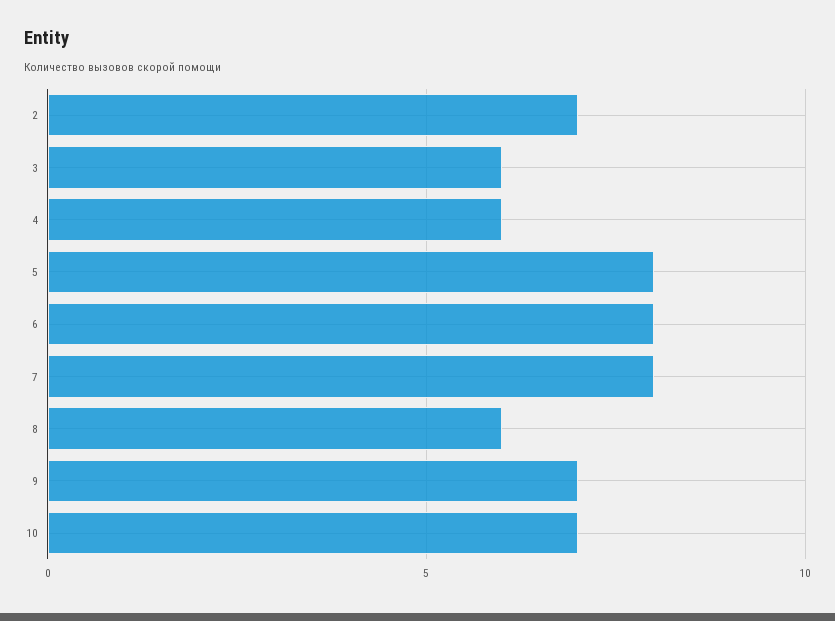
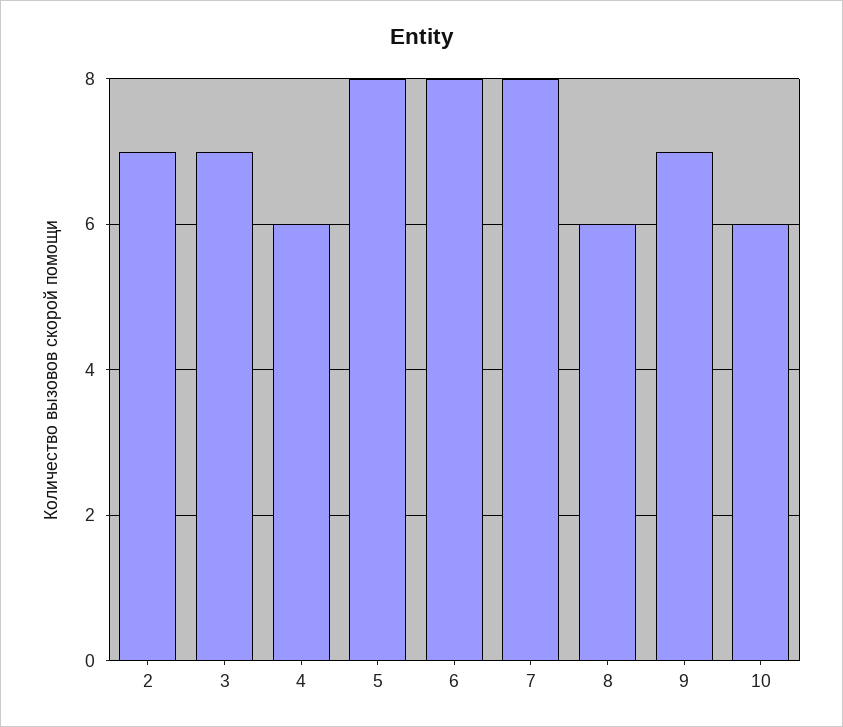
  {
    "2": 7,
-   "3": 6,
+   "3": 7,
    "4": 6,
    "5": 8,
    "6": 8,
    "7": 8,
    "8": 6,
    "9": 7,
-   "10": 7
+   "10": 6
  }

